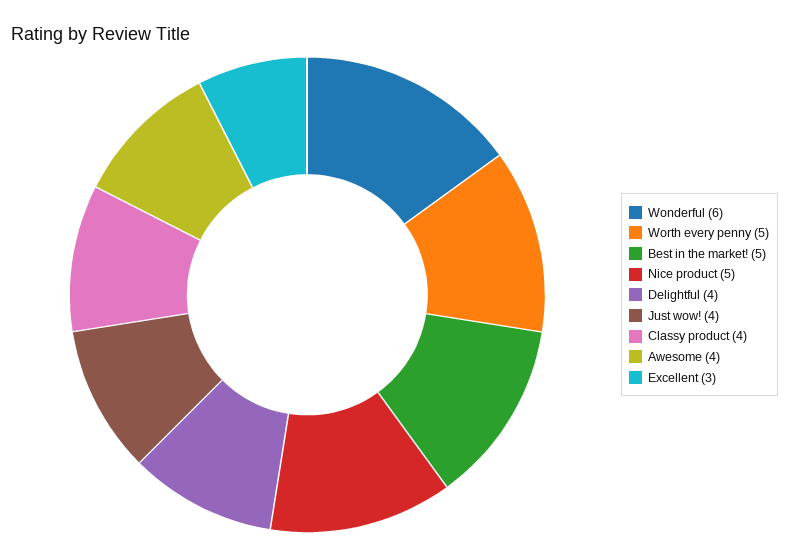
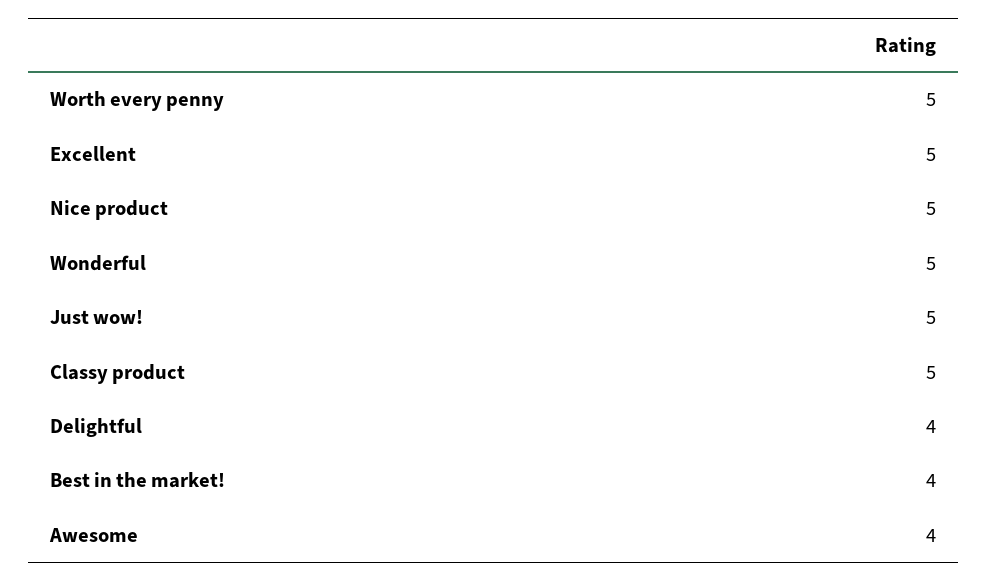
  {
-   "Wonderful": 6,
+   "Wonderful": 5,
    "Worth every penny": 5,
-   "Best in the market!": 5,
+   "Best in the market!": 4,
    "Nice product": 5,
    "Delightful": 4,
-   "Just wow!": 4,
+   "Just wow!": 5,
-   "Classy product": 4,
+   "Classy product": 5,
    "Awesome": 4,
-   "Excellent": 3
+   "Excellent": 5
  }

